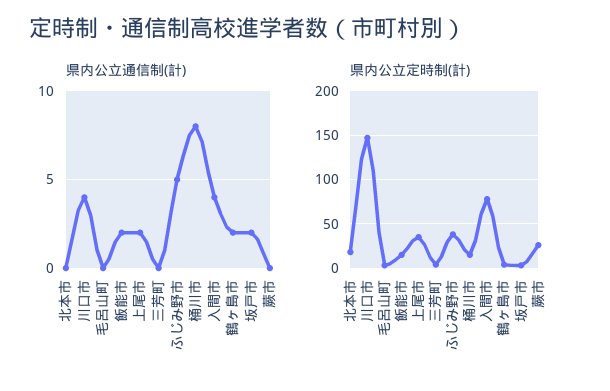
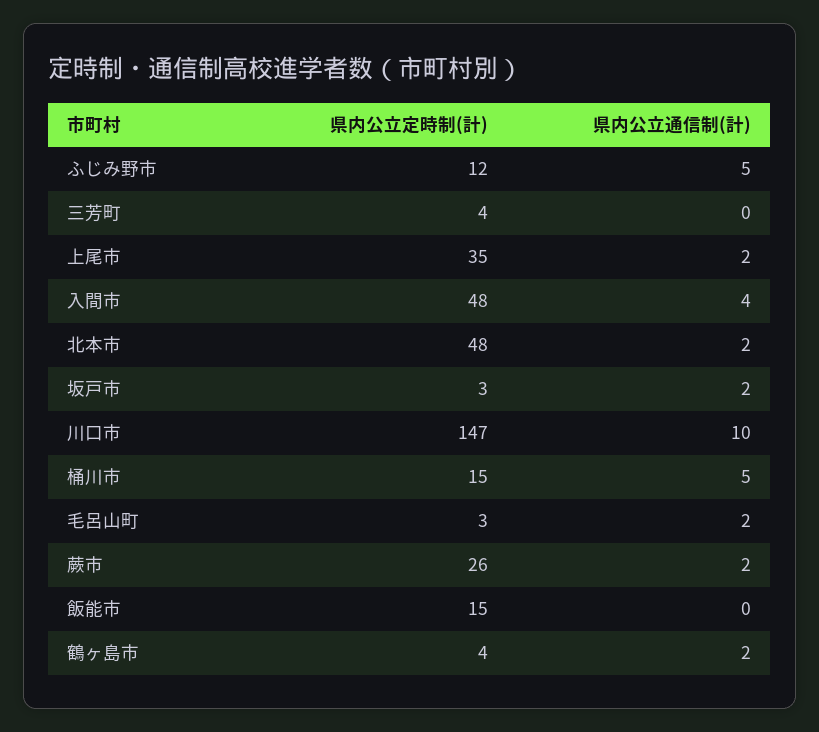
  {
    "県内公立通信制(計)": {
-     "北本市": 0,
+     "北本市": 2,
-     "川口市": 4,
+     "川口市": 10,
-     "毛呂山町": 0,
+     "毛呂山町": 2,
-     "飯能市": 2,
+     "飯能市": 0,
      "上尾市": 2,
      "三芳町": 0,
      "ふじみ野市": 5,
-     "桶川市": 8,
+     "桶川市": 5,
      "入間市": 4,
      "鶴ヶ島市": 2,
      "坂戸市": 2,
-     "蕨市": 0
+     "蕨市": 2
    },
    "県内公立定時制(計)": {
-     "北本市": 20,
+     "北本市": 48,
      "川口市": 147,
      "毛呂山町": 3,
      "飯能市": 15,
      "上尾市": 35,
      "三芳町": 4,
-     "ふじみ野市": 40,
+     "ふじみ野市": 12,
      "桶川市": 15,
-     "入間市": 80,
+     "入間市": 48,
      "鶴ヶ島市": 4,
      "坂戸市": 3,
      "蕨市": 26
    }
  }

